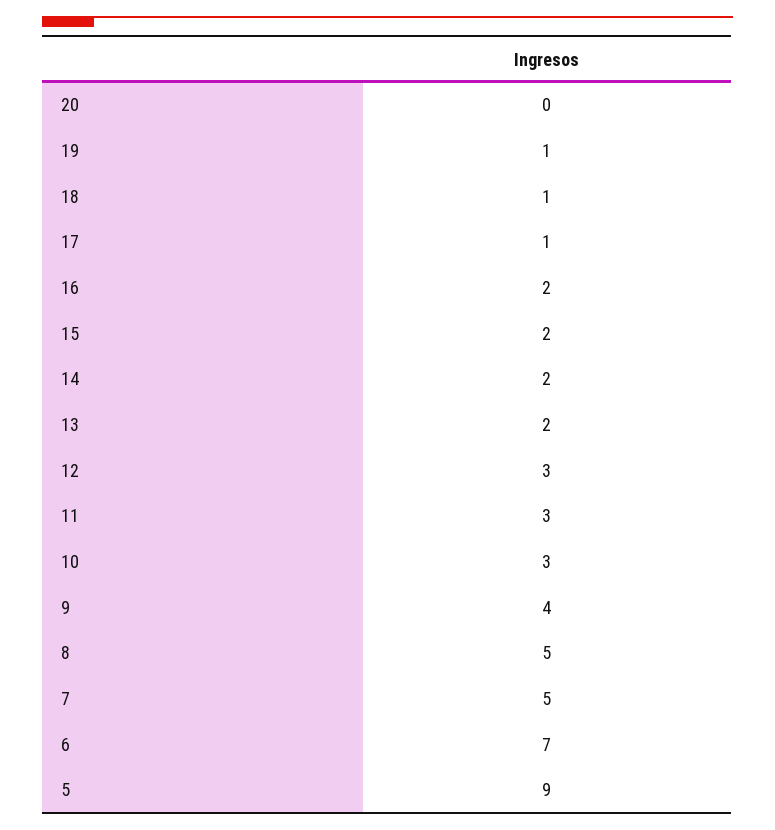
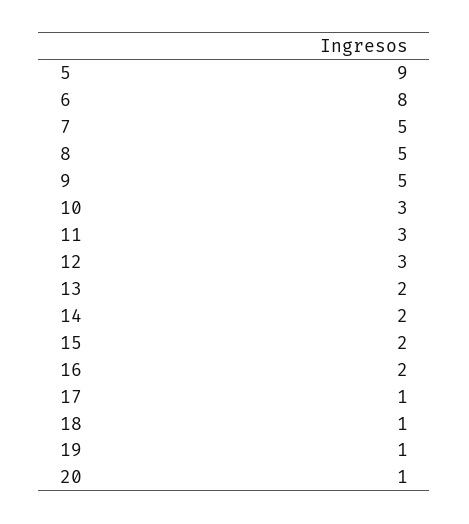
  {
-   "20": 0,
+   "20": 1,
    "19": 1,
    "18": 1,
    "17": 1,
    "16": 2,
    "15": 2,
    "14": 2,
    "13": 2,
    "12": 3,
    "11": 3,
    "10": 3,
-   "9": 4,
+   "9": 5,
    "8": 5,
    "7": 5,
-   "6": 7,
+   "6": 8,
    "5": 9
  }

